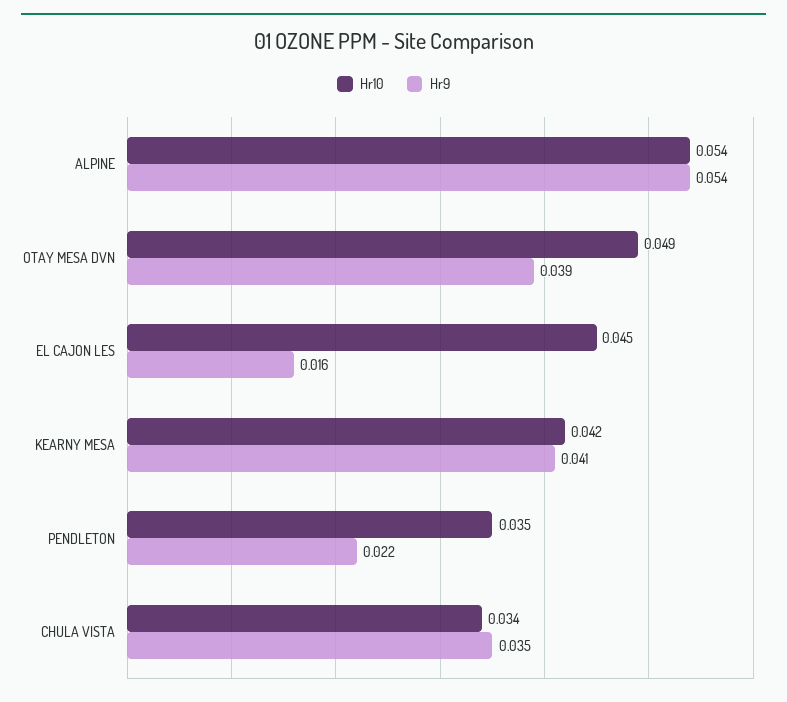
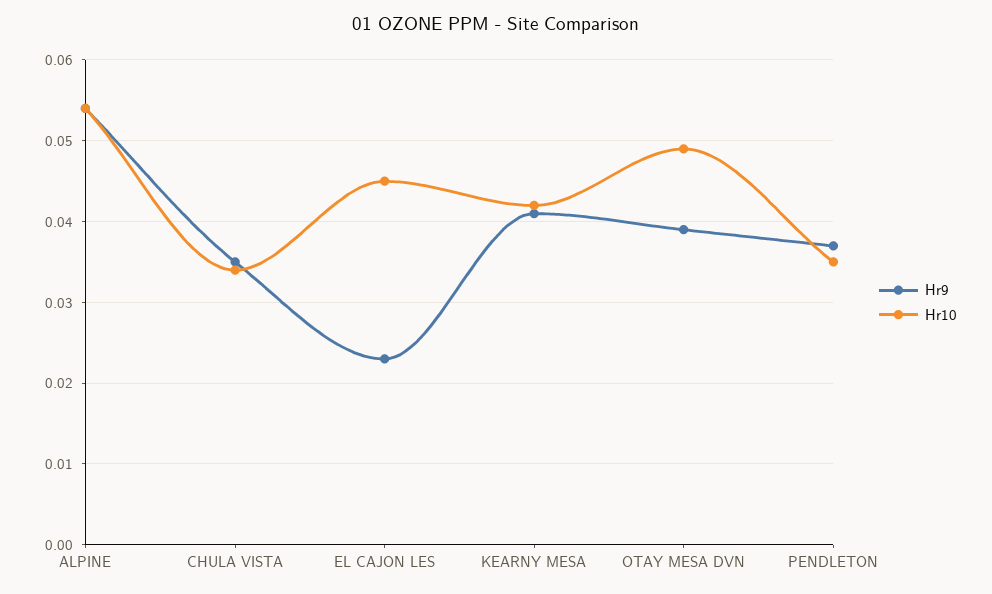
  {
    "Hr10": {
      "ALPINE": 0.054,
      "OTAY MESA DVN": 0.049,
      "EL CAJON LES": 0.045,
      "KEARNY MESA": 0.042,
      "PENDLETON": 0.035,
      "CHULA VISTA": 0.034
    },
    "Hr9": {
      "ALPINE": 0.054,
      "OTAY MESA DVN": 0.039,
-     "EL CAJON LES": 0.016,
+     "EL CAJON LES": 0.023,
      "KEARNY MESA": 0.041,
-     "PENDLETON": 0.022,
+     "PENDLETON": 0.037,
      "CHULA VISTA": 0.035
    }
  }

